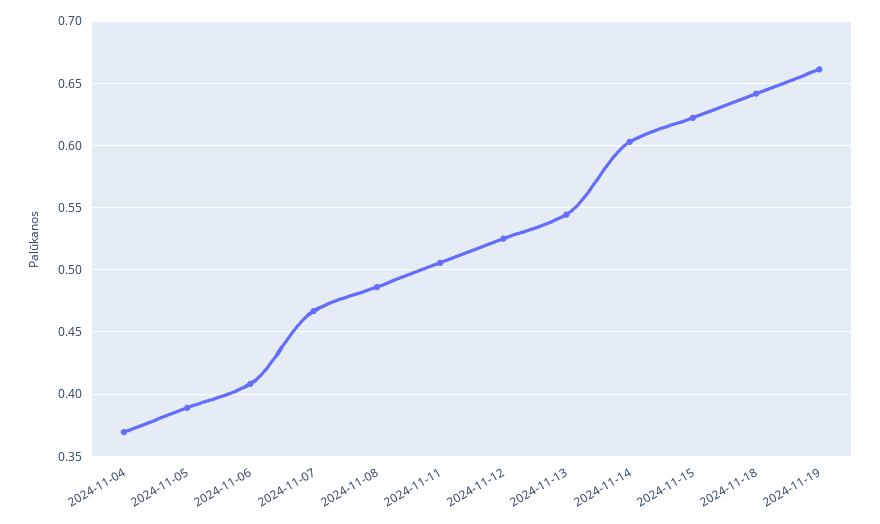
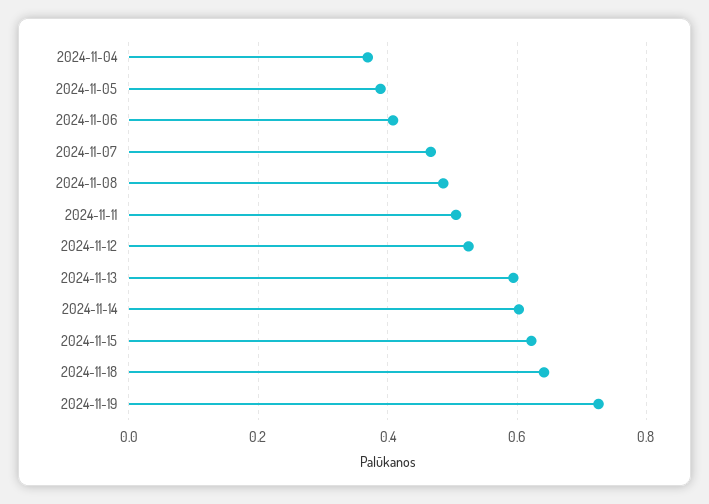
  {
    "2024-11-04": 0.37,
    "2024-11-05": 0.39,
    "2024-11-06": 0.41,
    "2024-11-07": 0.465,
    "2024-11-08": 0.485,
    "2024-11-11": 0.505,
    "2024-11-12": 0.525,
-   "2024-11-13": 0.545,
+   "2024-11-13": 0.6,
    "2024-11-14": 0.605,
    "2024-11-15": 0.62,
    "2024-11-18": 0.64,
-   "2024-11-19": 0.66
+   "2024-11-19": 0.72
  }

